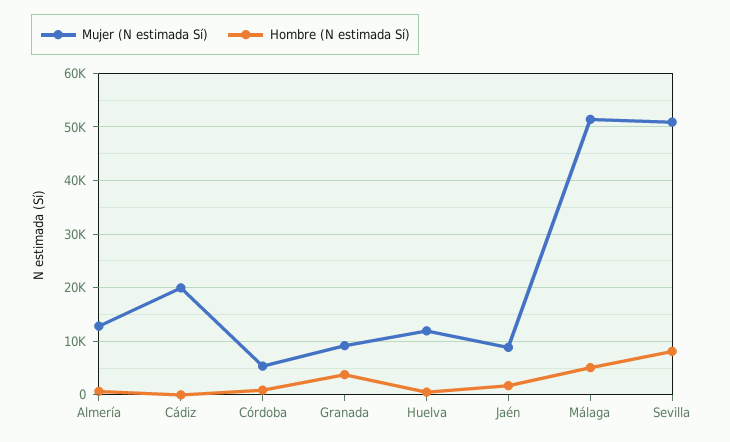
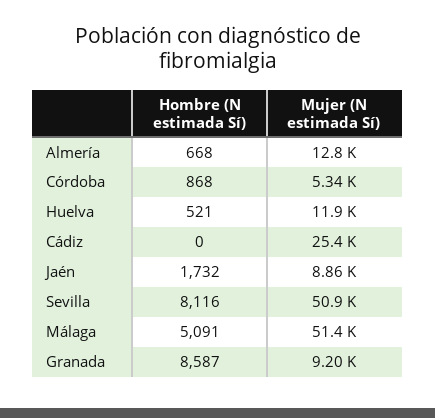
  {
    "Mujer (N estimada Sí)": {
      "Almería": 12800,
-     "Cádiz": 20000,
+     "Cádiz": 25400,
      "Córdoba": 5340,
      "Granada": 9200,
      "Huelva": 11900,
      "Jaén": 8860,
      "Málaga": 51400,
      "Sevilla": 50900
    },
    "Hombre (N estimada Sí)": {
      "Almería": 668,
      "Cádiz": 0,
      "Córdoba": 868,
-     "Granada": 4000,
+     "Granada": 8587,
      "Huelva": 521,
      "Jaén": 1732,
      "Málaga": 5091,
      "Sevilla": 8116
    }
  }

